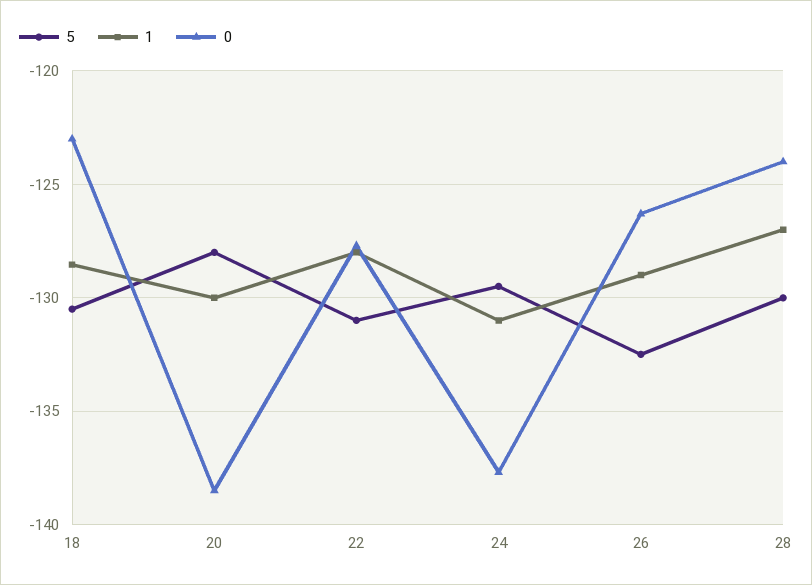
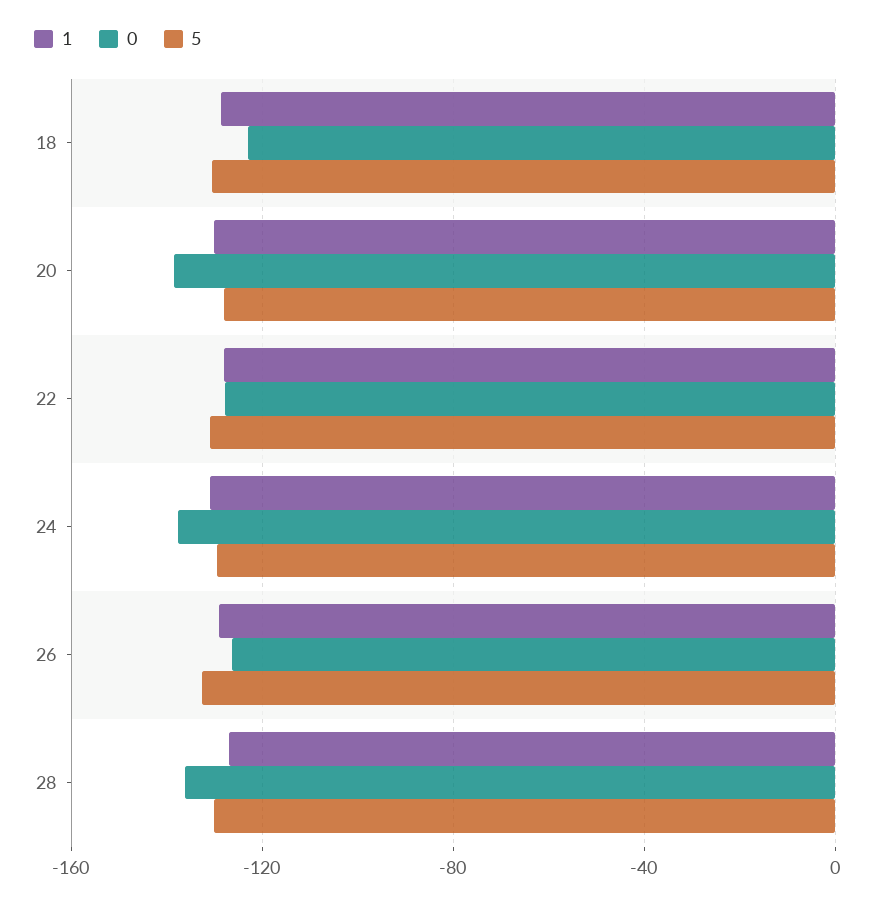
  {
    "5": {
      "18": -130.5,
      "20": -128,
      "22": -131,
      "24": -129.5,
      "26": -132.5,
      "28": -130
    },
    "1": {
      "18": -128.5,
      "20": -130,
      "22": -128,
      "24": -131,
      "26": -129,
      "28": -127
    },
    "0": {
      "18": -123,
      "20": -138.5,
      "22": -127.5,
      "24": -137.5,
      "26": -126.5,
-     "28": -124
+     "28": -135
    }
  }

